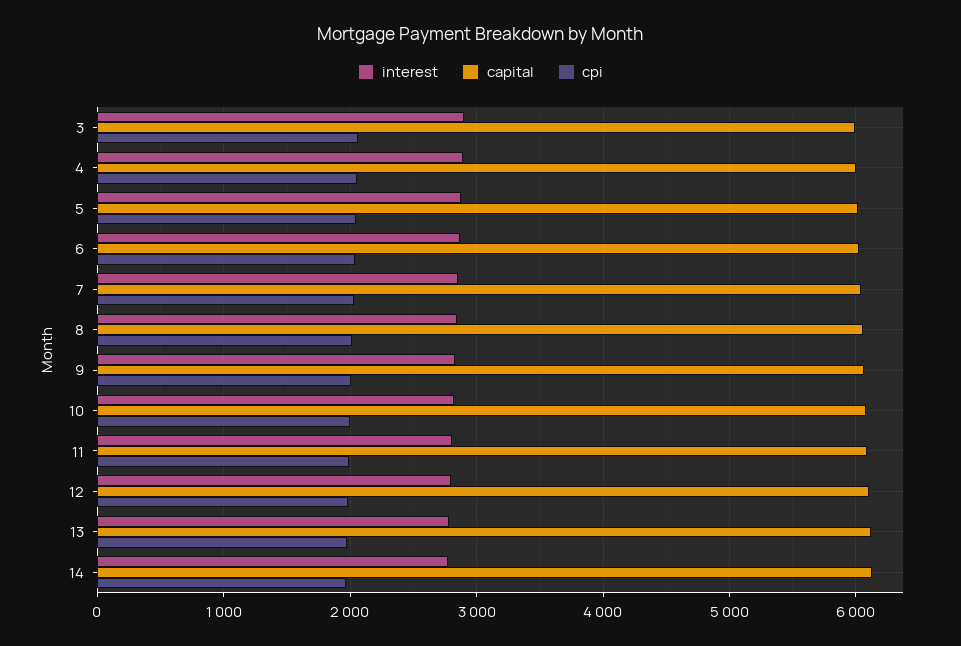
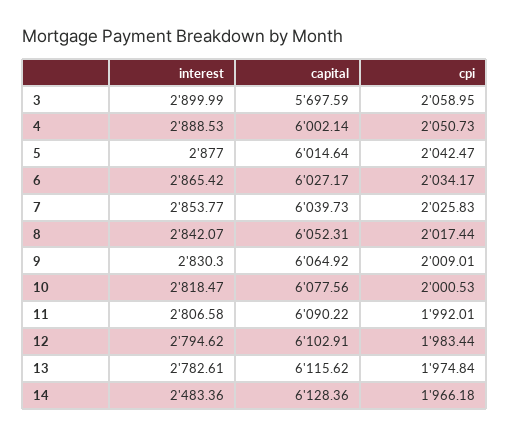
  {
    "interest": {
      "3": 2899.99,
      "4": 2888.53,
      "5": 2877,
      "6": 2865.42,
      "7": 2853.77,
      "8": 2842.07,
      "9": 2830.3,
      "10": 2818.47,
      "11": 2806.58,
      "12": 2794.62,
      "13": 2782.61,
-     "14": 2800
+     "14": 2483.36
    },
    "capital": {
-     "3": 6000,
+     "3": 5697.59,
      "4": 6002.14,
      "5": 6014.64,
      "6": 6027.17,
      "7": 6039.73,
      "8": 6052.31,
      "9": 6064.92,
      "10": 6077.56,
      "11": 6090.22,
      "12": 6102.91,
      "13": 6115.62,
      "14": 6128.36
    },
    "cpi": {
      "3": 2058.95,
      "4": 2050.73,
      "5": 2042.47,
      "6": 2034.17,
      "7": 2025.83,
      "8": 2017.44,
      "9": 2009.01,
      "10": 2000.53,
      "11": 1992.01,
      "12": 1983.44,
      "13": 1974.84,
      "14": 1966.18
    }
  }

